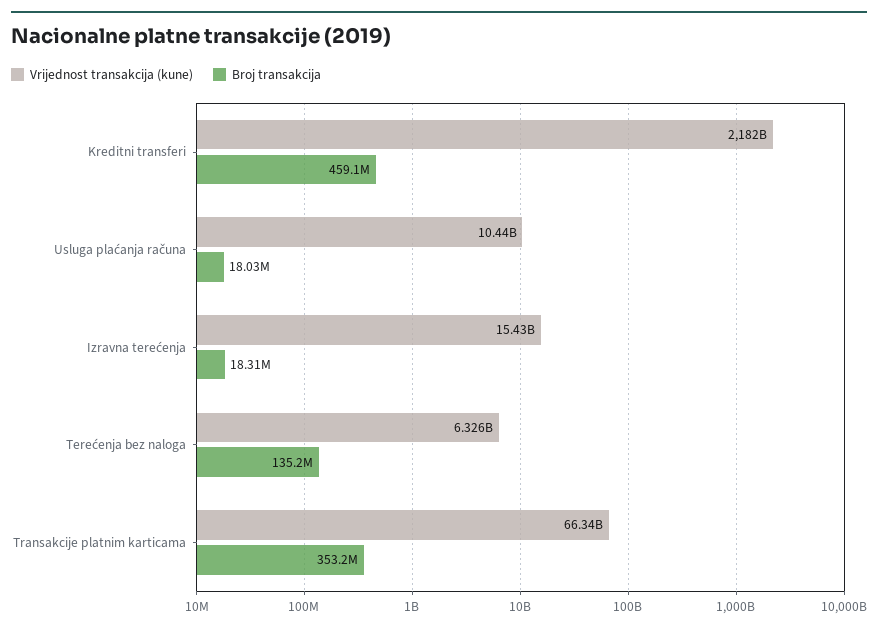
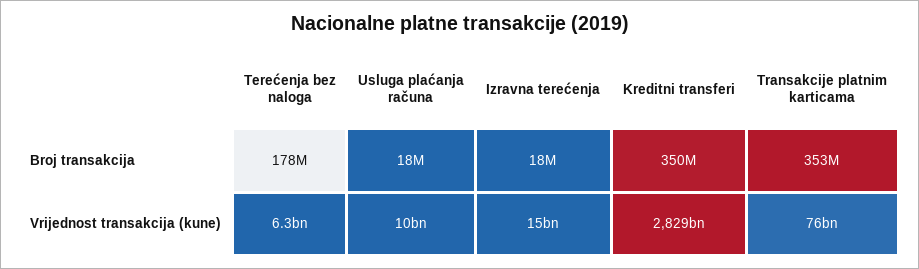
  {
    "Vrijednost transakcija (kune)": {
-     "Kreditni transferi": 2182000000000,
+     "Kreditni transferi": 2829000000000,
      "Usluga plaćanja računa": 10440000000,
      "Izravna terećenja": 15430000000,
      "Terećenja bez naloga": 6326000000,
-     "Transakcije platnim karticama": 66340000000
+     "Transakcije platnim karticama": 76000000000
    },
    "Broj transakcija": {
-     "Kreditni transferi": 459100000,
+     "Kreditni transferi": 350000000,
      "Usluga plaćanja računa": 18030000,
      "Izravna terećenja": 18310000,
-     "Terećenja bez naloga": 135200000,
+     "Terećenja bez naloga": 178000000,
      "Transakcije platnim karticama": 353200000
    }
  }

